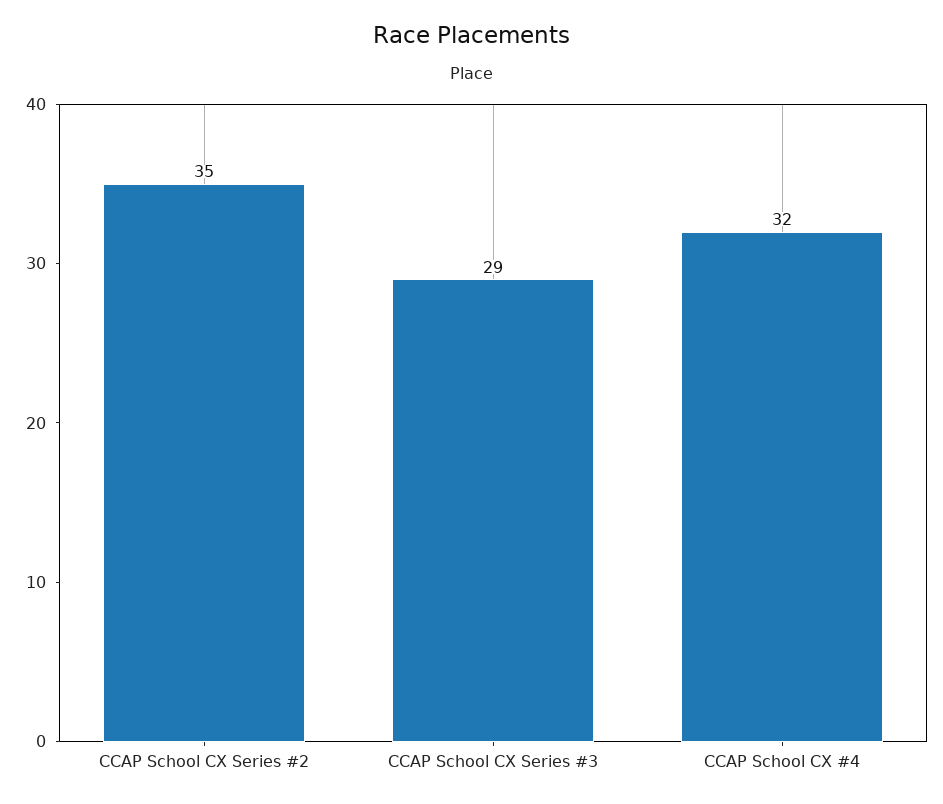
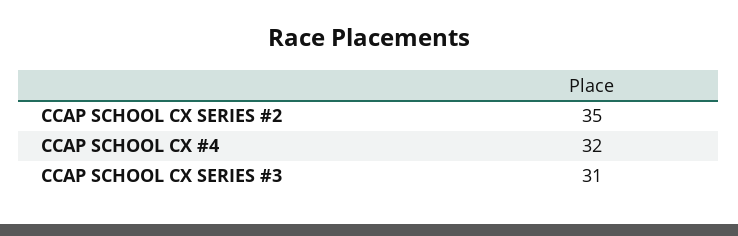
  {
    "CCAP School CX Series #2": 35,
-   "CCAP School CX Series #3": 29,
+   "CCAP School CX Series #3": 31,
    "CCAP School CX #4": 32
  }

